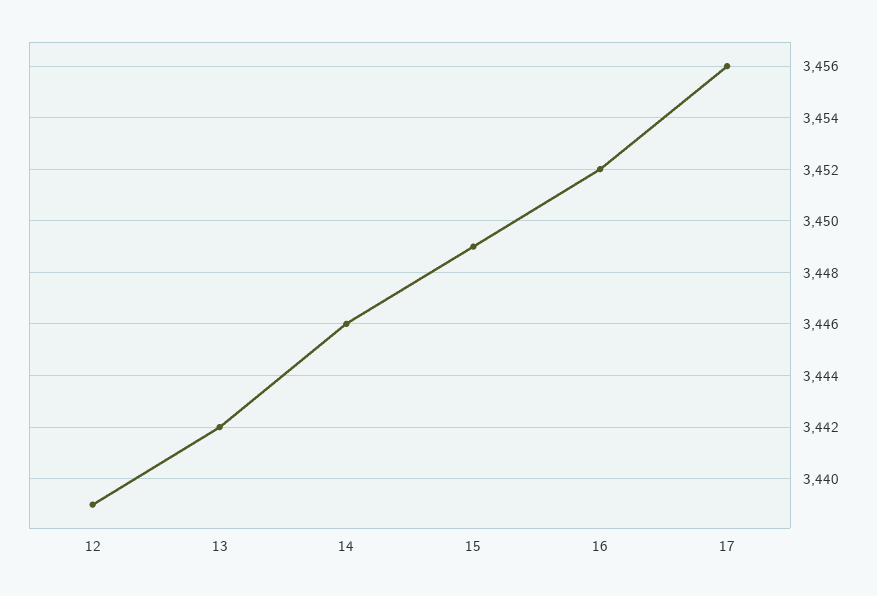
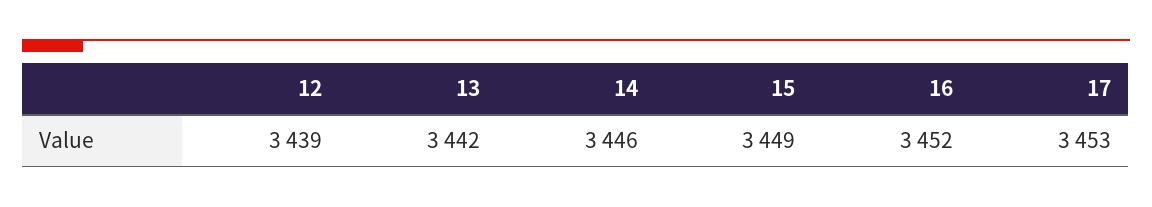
  {
    "12": 3439,
    "13": 3442,
    "14": 3446,
    "15": 3449,
    "16": 3452,
-   "17": 3456
+   "17": 3453
  }

